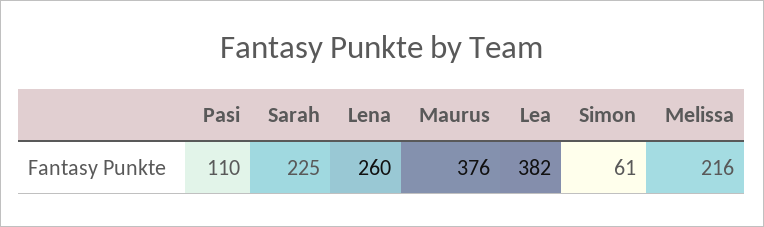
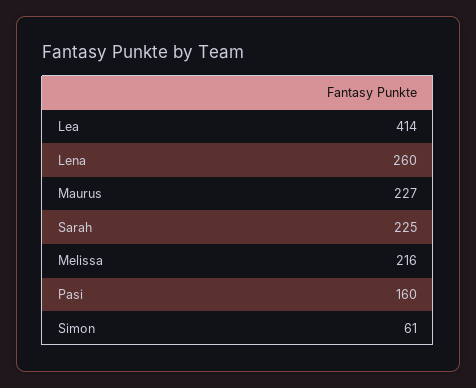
  {
-   "Pasi": 110,
+   "Pasi": 160,
    "Sarah": 225,
    "Lena": 260,
-   "Maurus": 376,
+   "Maurus": 227,
-   "Lea": 382,
+   "Lea": 414,
    "Simon": 61,
    "Melissa": 216
  }

